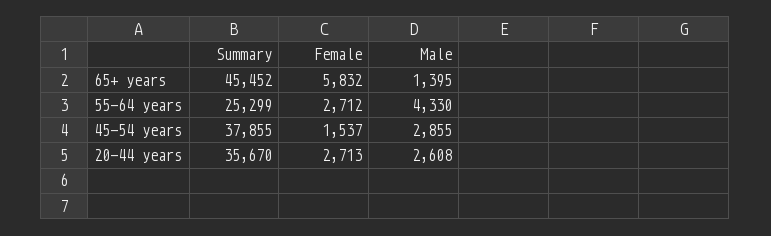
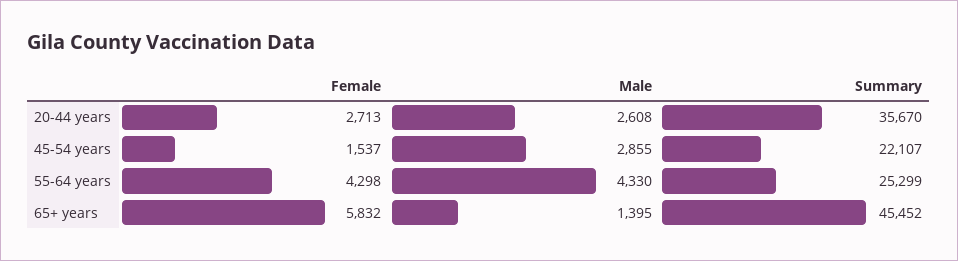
  {
    "Summary": {
      "65+ years": 45452,
      "55-64 years": 25299,
-     "45-54 years": 37855,
+     "45-54 years": 22107,
      "20-44 years": 35670
    },
    "Female": {
      "65+ years": 5832,
-     "55-64 years": 2712,
+     "55-64 years": 4298,
      "45-54 years": 1537,
      "20-44 years": 2713
    },
    "Male": {
      "65+ years": 1395,
      "55-64 years": 4330,
      "45-54 years": 2855,
      "20-44 years": 2608
    }
  }

